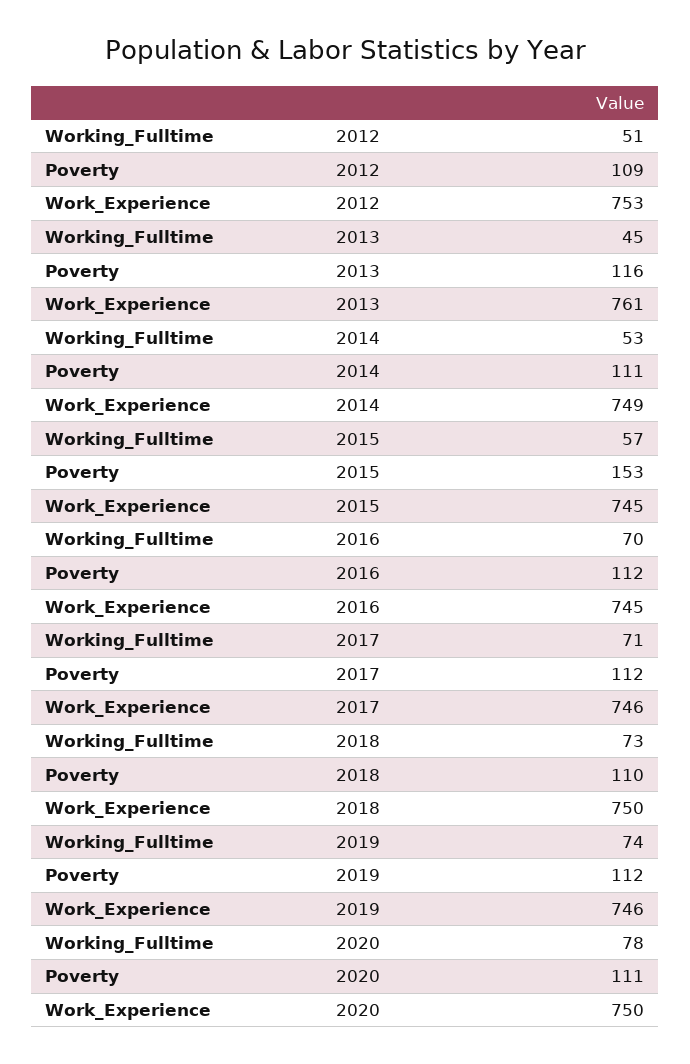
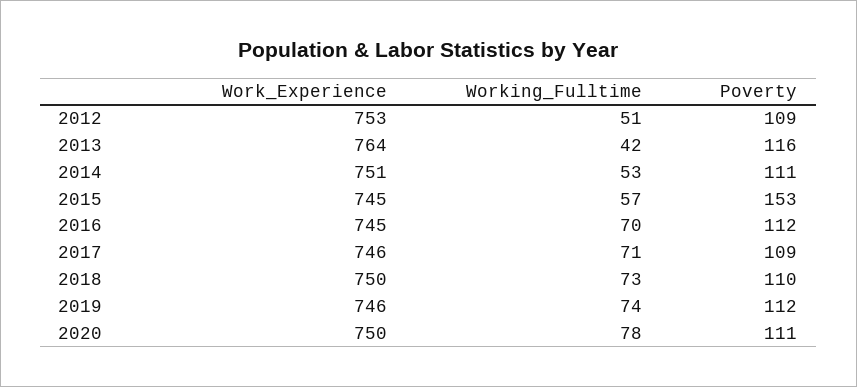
  {
    "Working_Fulltime": {
      "2012": 51,
-     "2013": 45,
+     "2013": 42,
      "2014": 53,
      "2015": 57,
      "2016": 70,
      "2017": 71,
      "2018": 73,
      "2019": 74,
      "2020": 78
    },
    "Poverty": {
      "2012": 109,
      "2013": 116,
      "2014": 111,
      "2015": 153,
      "2016": 112,
-     "2017": 112,
+     "2017": 109,
      "2018": 110,
      "2019": 112,
      "2020": 111
    },
    "Work_Experience": {
      "2012": 753,
-     "2013": 761,
+     "2013": 764,
-     "2014": 749,
+     "2014": 751,
      "2015": 745,
      "2016": 745,
      "2017": 746,
      "2018": 750,
      "2019": 746,
      "2020": 750
    }
  }

